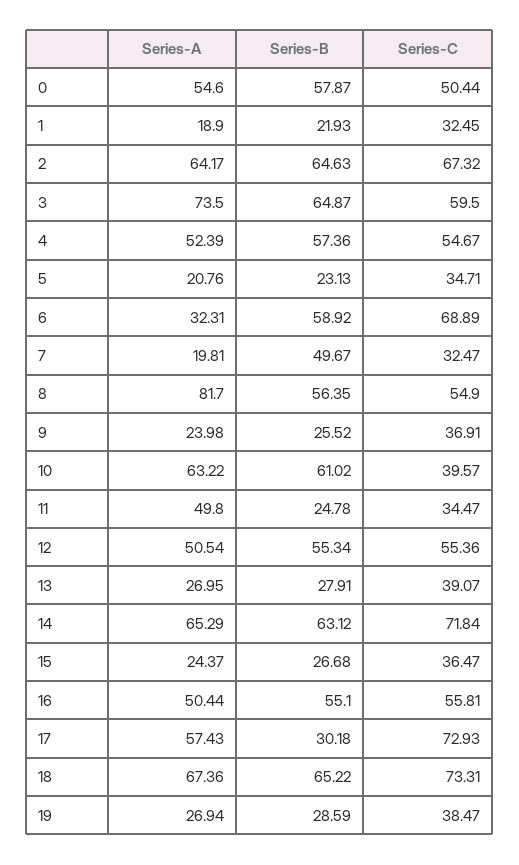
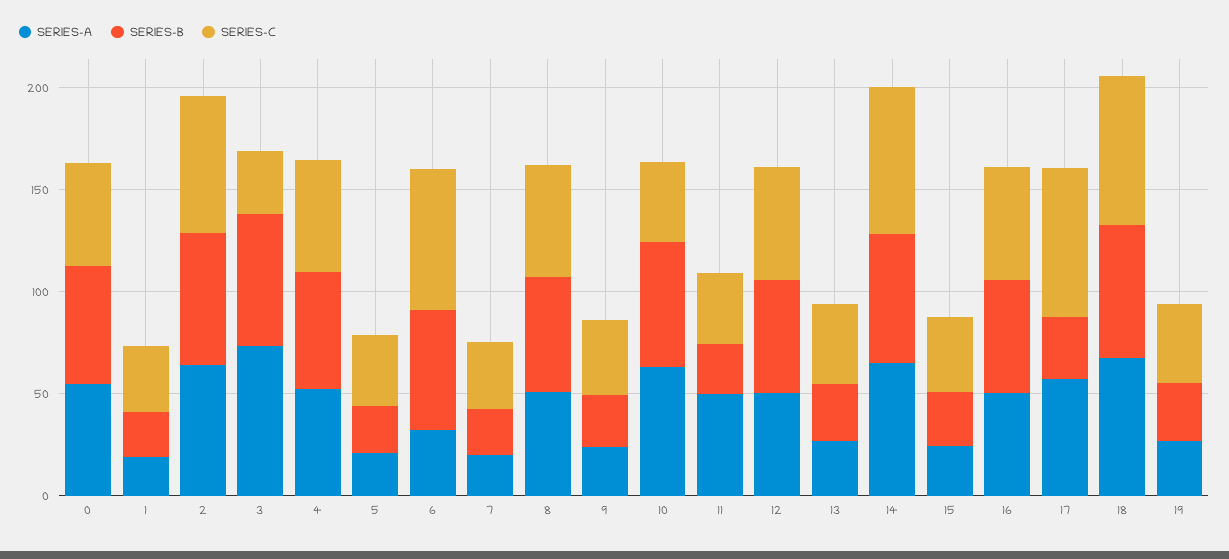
  {
    "Series-A": {
      "0": 54.6,
      "1": 18.9,
      "2": 64.17,
      "3": 73.5,
      "4": 52.39,
      "5": 20.76,
      "6": 32.31,
      "7": 19.81,
-     "8": 81.7,
+     "8": 50,
      "9": 23.98,
      "10": 63.22,
      "11": 49.8,
      "12": 50.54,
      "13": 26.95,
      "14": 65.29,
      "15": 24.37,
      "16": 50.44,
      "17": 57.43,
      "18": 67.36,
      "19": 26.94
    },
    "Series-B": {
      "0": 57.87,
      "1": 21.93,
      "2": 64.63,
      "3": 64.87,
      "4": 57.36,
      "5": 23.13,
      "6": 58.92,
-     "7": 49.67,
+     "7": 20,
      "8": 56.35,
      "9": 25.52,
      "10": 61.02,
      "11": 24.78,
      "12": 55.34,
      "13": 27.91,
      "14": 63.12,
      "15": 26.68,
      "16": 55.1,
      "17": 30.18,
      "18": 65.22,
      "19": 28.59
    },
    "Series-C": {
      "0": 50.44,
      "1": 32.45,
      "2": 67.32,
-     "3": 59.5,
+     "3": 30,
      "4": 54.67,
      "5": 34.71,
      "6": 68.89,
      "7": 32.47,
      "8": 54.9,
      "9": 36.91,
      "10": 39.57,
      "11": 34.47,
      "12": 55.36,
      "13": 39.07,
      "14": 71.84,
      "15": 36.47,
      "16": 55.81,
      "17": 72.93,
      "18": 73.31,
      "19": 38.47
    }
  }

